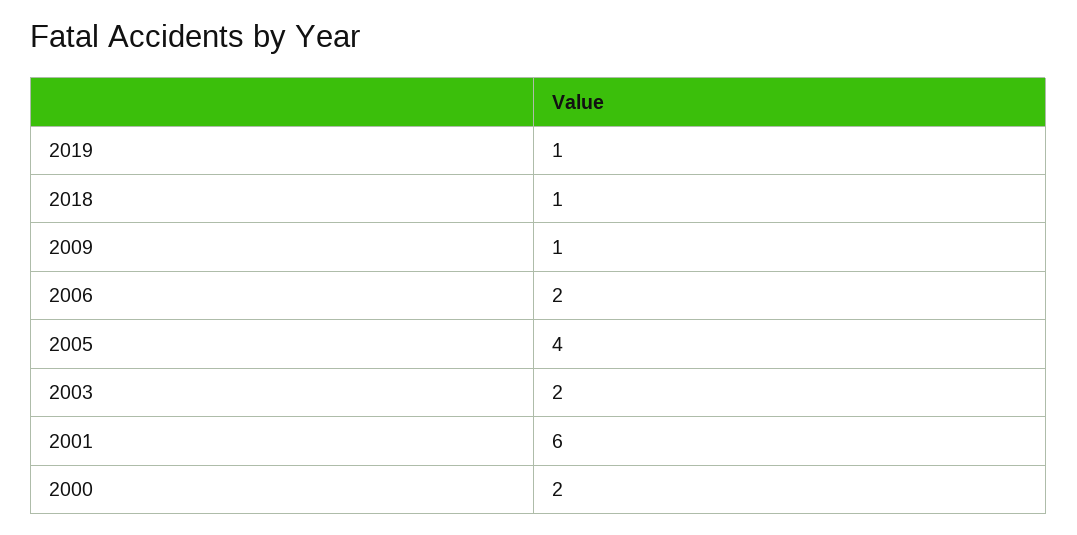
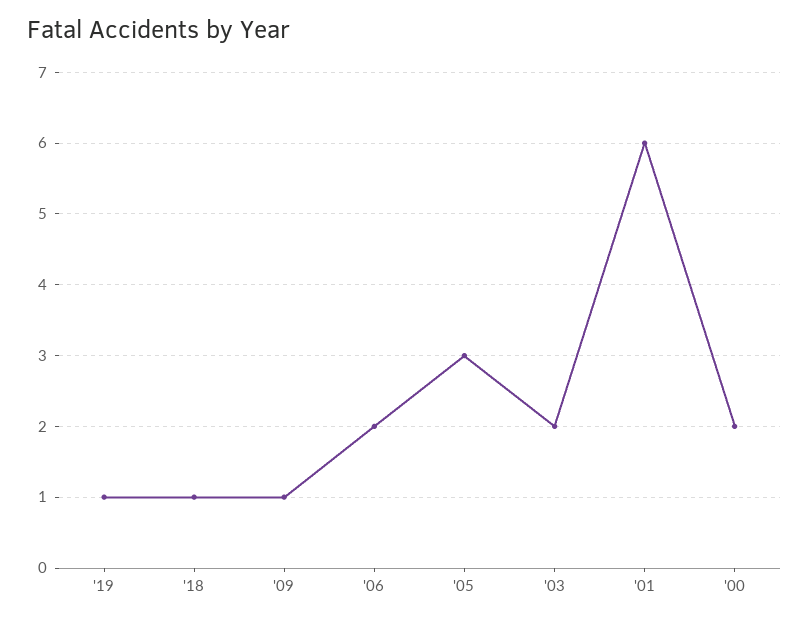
  {
    "2019": 1,
    "2018": 1,
    "2009": 1,
    "2006": 2,
-   "2005": 4,
+   "2005": 3,
    "2003": 2,
    "2001": 6,
    "2000": 2
  }

